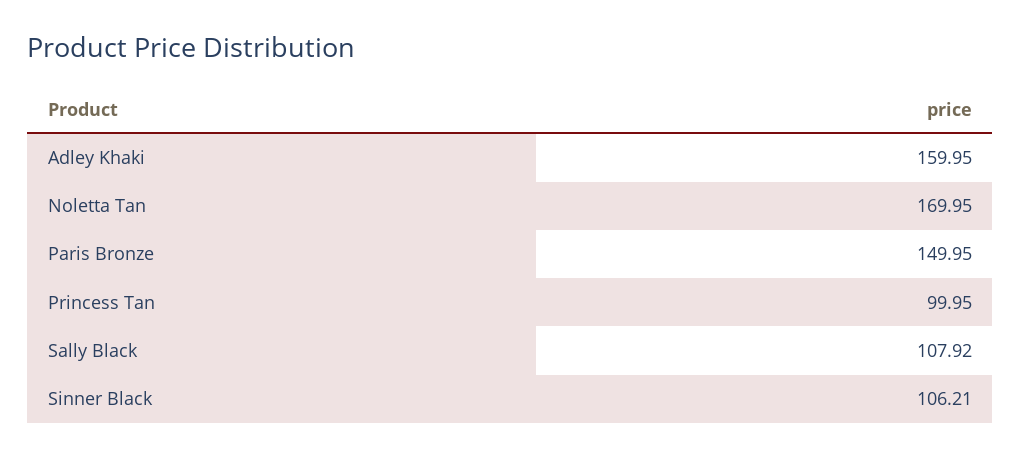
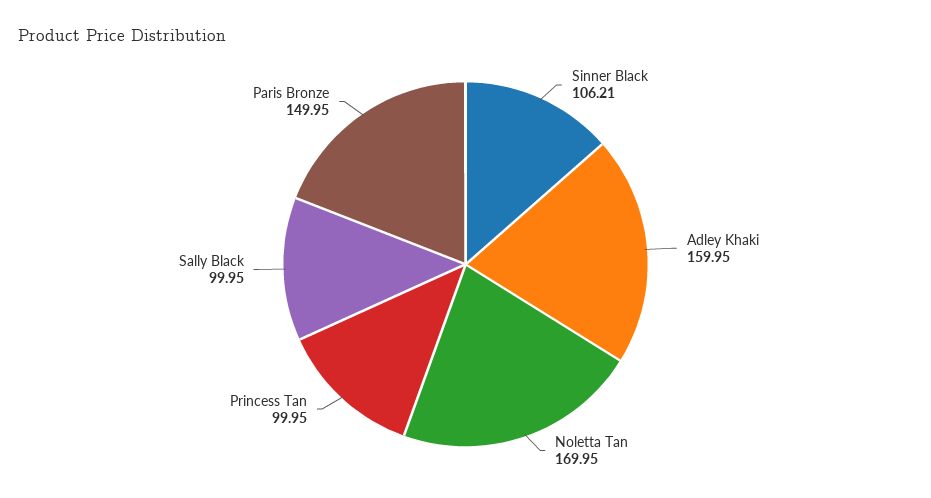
  {
    "Adley Khaki": 159.95,
    "Noletta Tan": 169.95,
    "Paris Bronze": 149.95,
    "Princess Tan": 99.95,
-   "Sally Black": 107.92,
+   "Sally Black": 99.95,
    "Sinner Black": 106.21
  }

